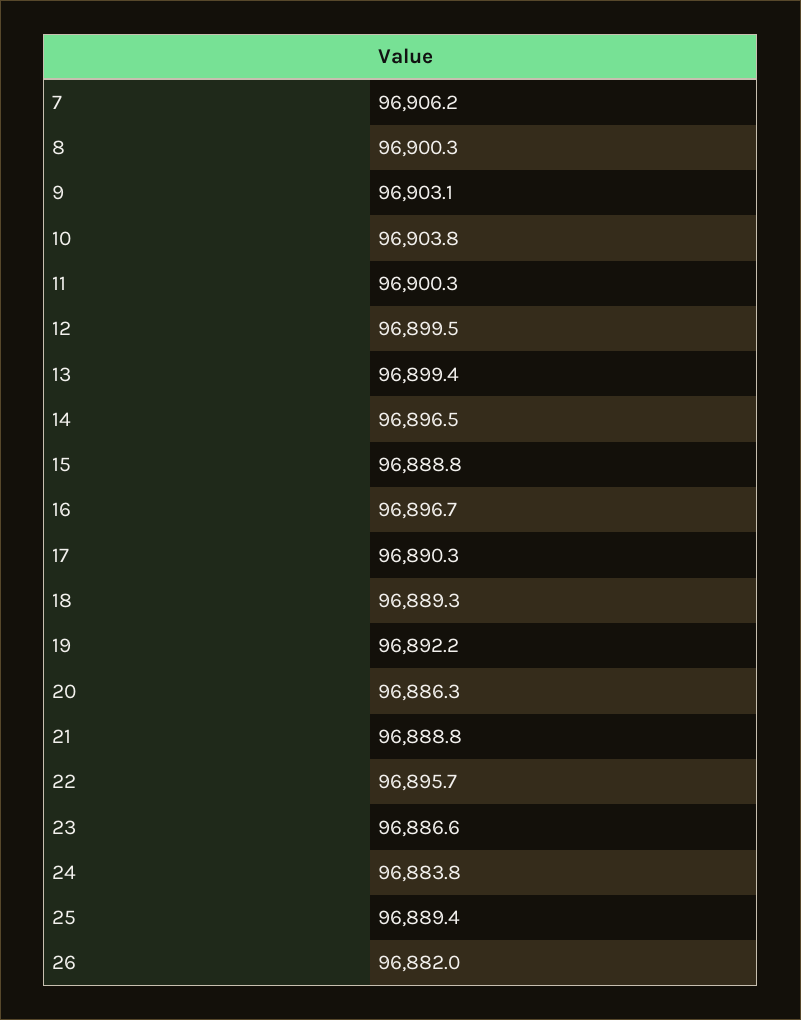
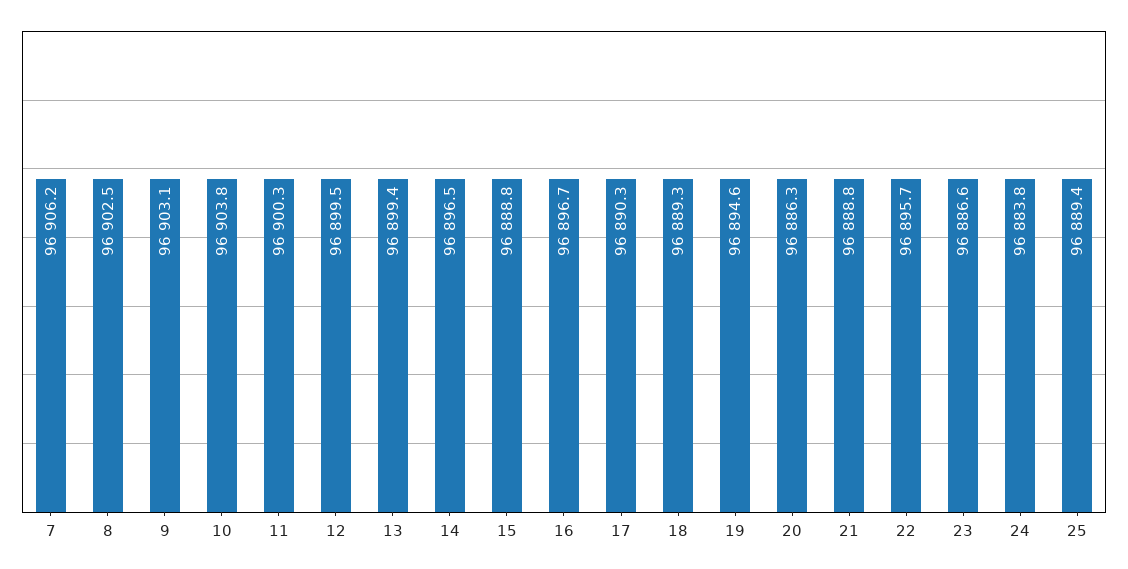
  {
    "7": 96906.2,
-   "8": 96900.3,
+   "8": 96902.5,
    "9": 96903.1,
    "10": 96903.8,
    "11": 96900.3,
    "12": 96899.5,
    "13": 96899.4,
    "14": 96896.5,
    "15": 96888.8,
    "16": 96896.7,
    "17": 96890.3,
    "18": 96889.3,
-   "19": 96892.2,
+   "19": 96894.6,
    "20": 96886.3,
    "21": 96888.8,
    "22": 96895.7,
    "23": 96886.6,
    "24": 96883.8,
-   "25": 96889.4,
+   "25": 96889.4
-   "26": 96882
  }

